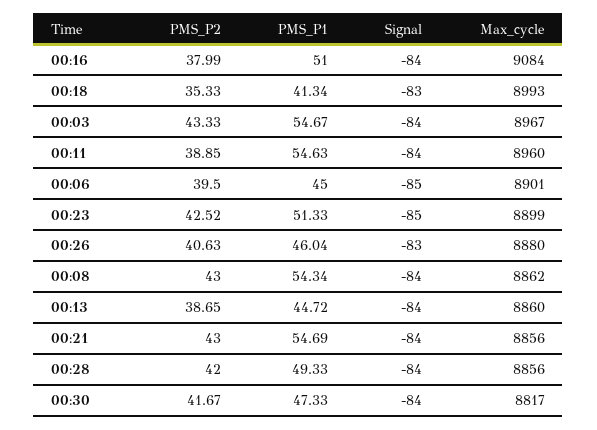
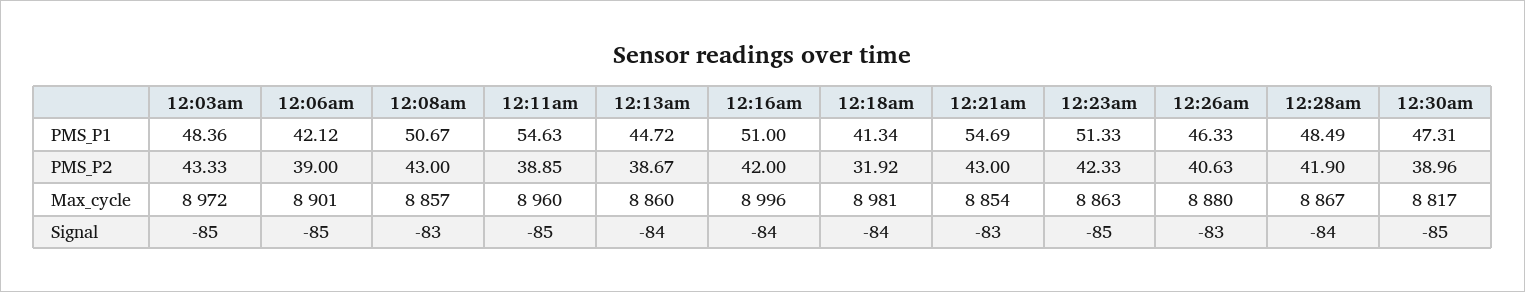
  {
    "PMS_P2": {
-     "00:16": 37.99,
+     "00:16": 42,
-     "00:18": 35.33,
+     "00:18": 31.92,
      "00:03": 43.33,
      "00:11": 38.85,
-     "00:06": 39.5,
+     "00:06": 39,
-     "00:23": 42.52,
+     "00:23": 42.33,
      "00:26": 40.63,
      "00:08": 43,
-     "00:13": 38.65,
+     "00:13": 38.67,
      "00:21": 43,
-     "00:28": 42,
+     "00:28": 41.9,
-     "00:30": 41.67
+     "00:30": 38.96
    },
    "PMS_P1": {
      "00:16": 51,
      "00:18": 41.34,
-     "00:03": 54.67,
+     "00:03": 48.36,
      "00:11": 54.63,
-     "00:06": 45,
+     "00:06": 42.12,
      "00:23": 51.33,
-     "00:26": 46.04,
+     "00:26": 46.33,
-     "00:08": 54.34,
+     "00:08": 50.67,
      "00:13": 44.72,
      "00:21": 54.69,
-     "00:28": 49.33,
+     "00:28": 48.49,
-     "00:30": 47.33
+     "00:30": 47.31
    },
    "Signal": {
      "00:16": -84,
-     "00:18": -83,
+     "00:18": -84,
-     "00:03": -84,
+     "00:03": -85,
-     "00:11": -84,
+     "00:11": -85,
      "00:06": -85,
      "00:23": -85,
      "00:26": -83,
-     "00:08": -84,
+     "00:08": -83,
      "00:13": -84,
-     "00:21": -84,
+     "00:21": -83,
      "00:28": -84,
-     "00:30": -84
+     "00:30": -85
    },
    "Max_cycle": {
-     "00:16": 9084,
+     "00:16": 8996,
-     "00:18": 8993,
+     "00:18": 8981,
-     "00:03": 8967,
+     "00:03": 8972,
      "00:11": 8960,
      "00:06": 8901,
-     "00:23": 8899,
+     "00:23": 8863,
      "00:26": 8880,
-     "00:08": 8862,
+     "00:08": 8857,
      "00:13": 8860,
-     "00:21": 8856,
+     "00:21": 8854,
-     "00:28": 8856,
+     "00:28": 8867,
      "00:30": 8817
    }
  }

